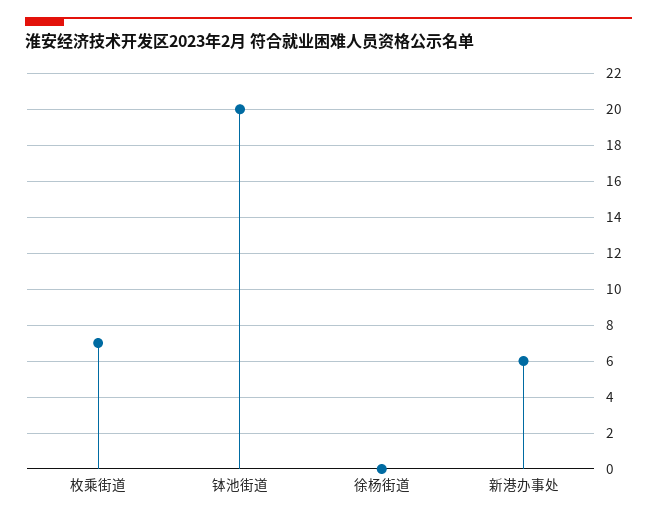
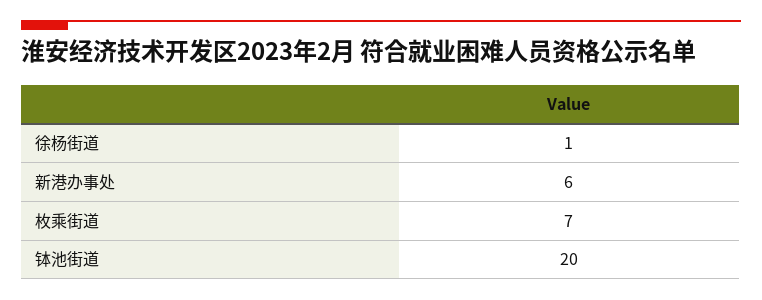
  {
    "枚乘街道": 7,
    "钵池街道": 20,
-   "徐杨街道": 0,
+   "徐杨街道": 1,
    "新港办事处": 6
  }

